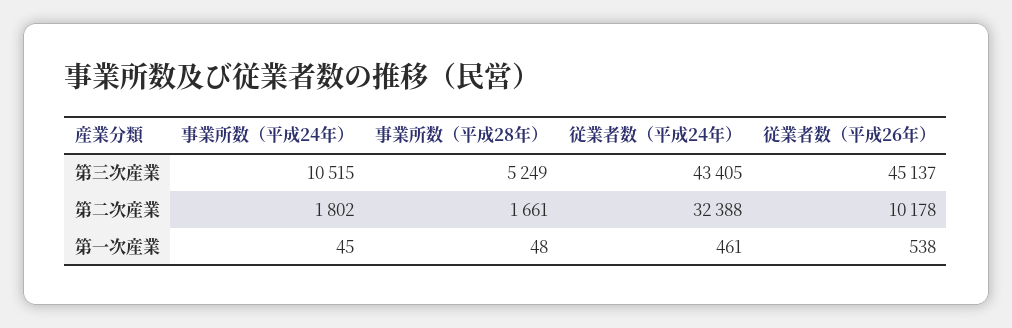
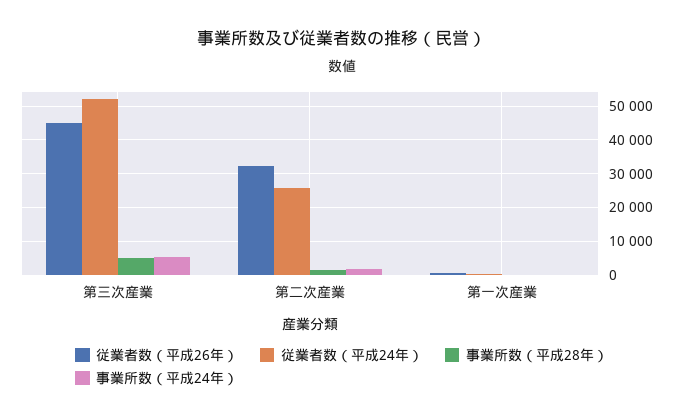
  {
    "事業所数（平成24年）": {
-     "第三次産業": 10515,
+     "第三次産業": 6000,
      "第二次産業": 1802,
      "第一次産業": 45
    },
    "事業所数（平成28年）": {
      "第三次産業": 5249,
      "第二次産業": 1661,
      "第一次産業": 48
    },
    "従業者数（平成24年）": {
-     "第三次産業": 43405,
+     "第三次産業": 52000,
-     "第二次産業": 32388,
+     "第二次産業": 26000,
      "第一次産業": 461
    },
    "従業者数（平成26年）": {
      "第三次産業": 45137,
-     "第二次産業": 10178,
+     "第二次産業": 32000,
      "第一次産業": 538
    }
  }

